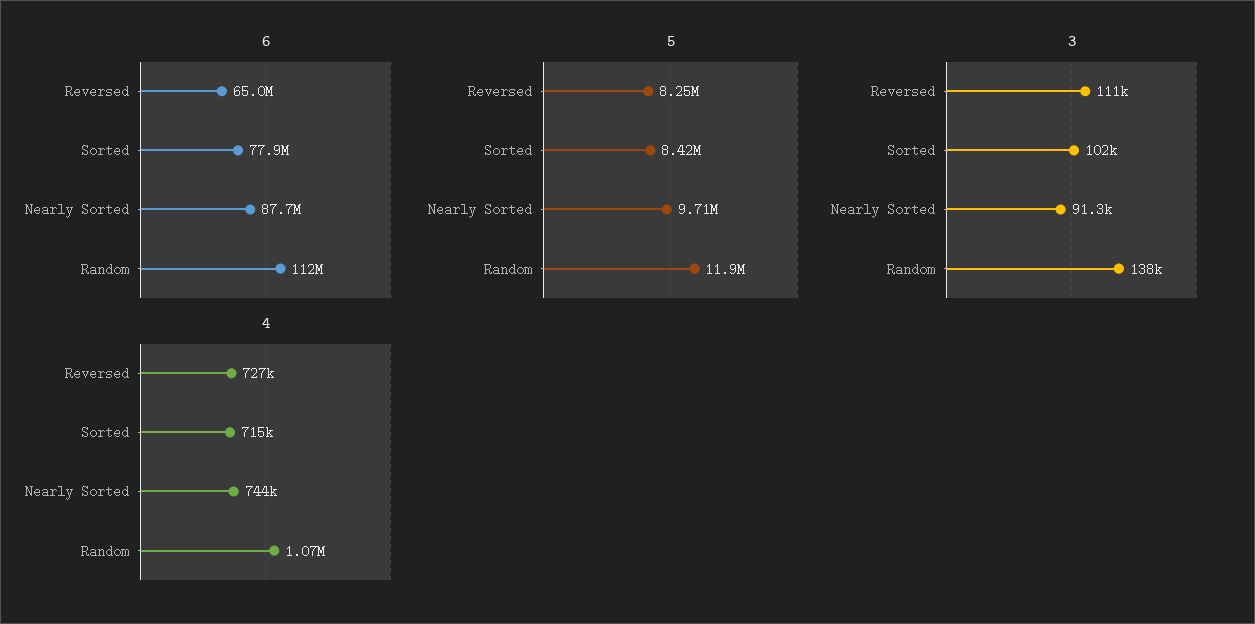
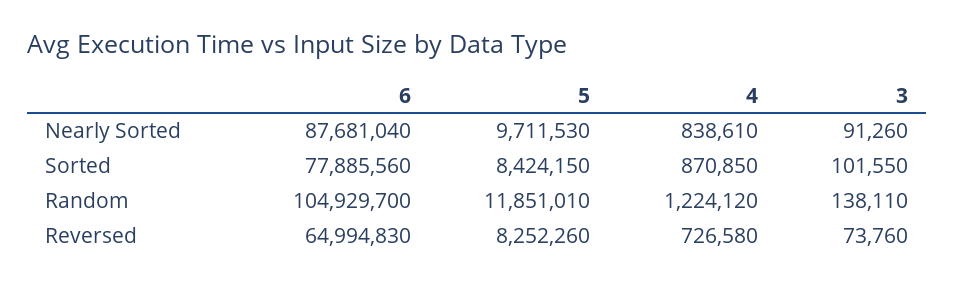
  {
    "6": {
      "Reversed": 64994830,
      "Sorted": 77885560,
      "Nearly Sorted": 87681040,
-     "Random": 112000000
+     "Random": 104929700
    },
    "5": {
      "Reversed": 8252260,
      "Sorted": 8424150,
      "Nearly Sorted": 9711530,
      "Random": 11851010
    },
    "3": {
-     "Reversed": 111000,
+     "Reversed": 73760,
      "Sorted": 101550,
      "Nearly Sorted": 91260,
      "Random": 138110
    },
    "4": {
      "Reversed": 726580,
-     "Sorted": 715000,
+     "Sorted": 870850,
-     "Nearly Sorted": 744000,
+     "Nearly Sorted": 838610,
-     "Random": 1070000
+     "Random": 1224120
    }
  }

